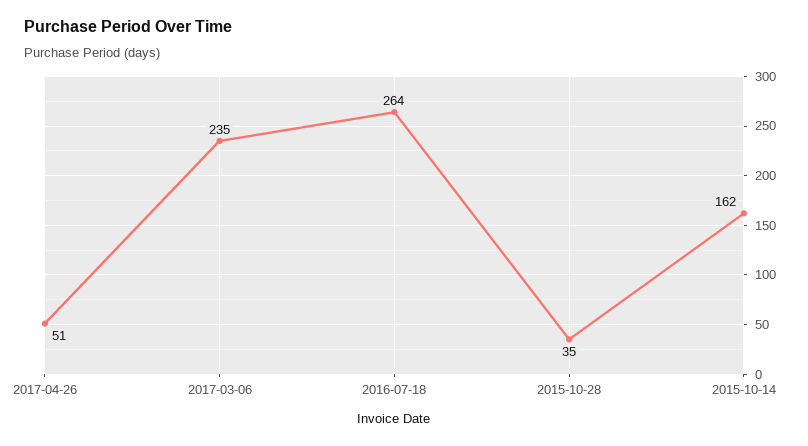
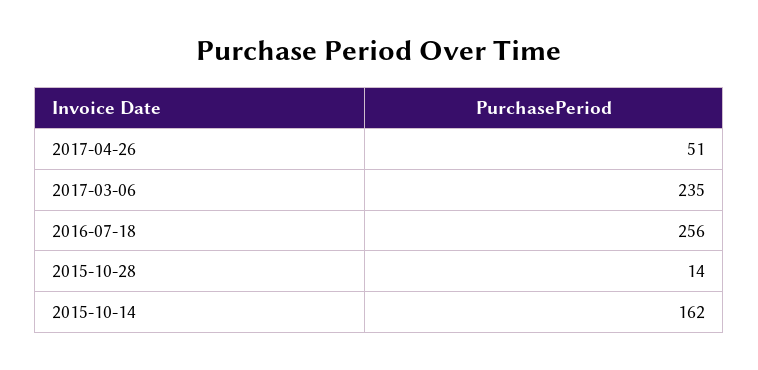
  {
    "2017-04-26": 51,
    "2017-03-06": 235,
-   "2016-07-18": 264,
+   "2016-07-18": 256,
-   "2015-10-28": 35,
+   "2015-10-28": 14,
    "2015-10-14": 162
  }

